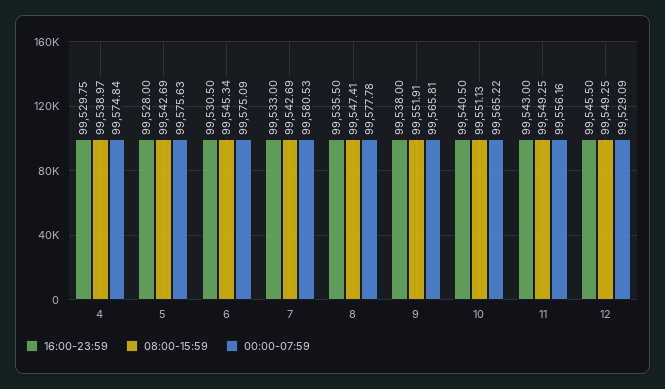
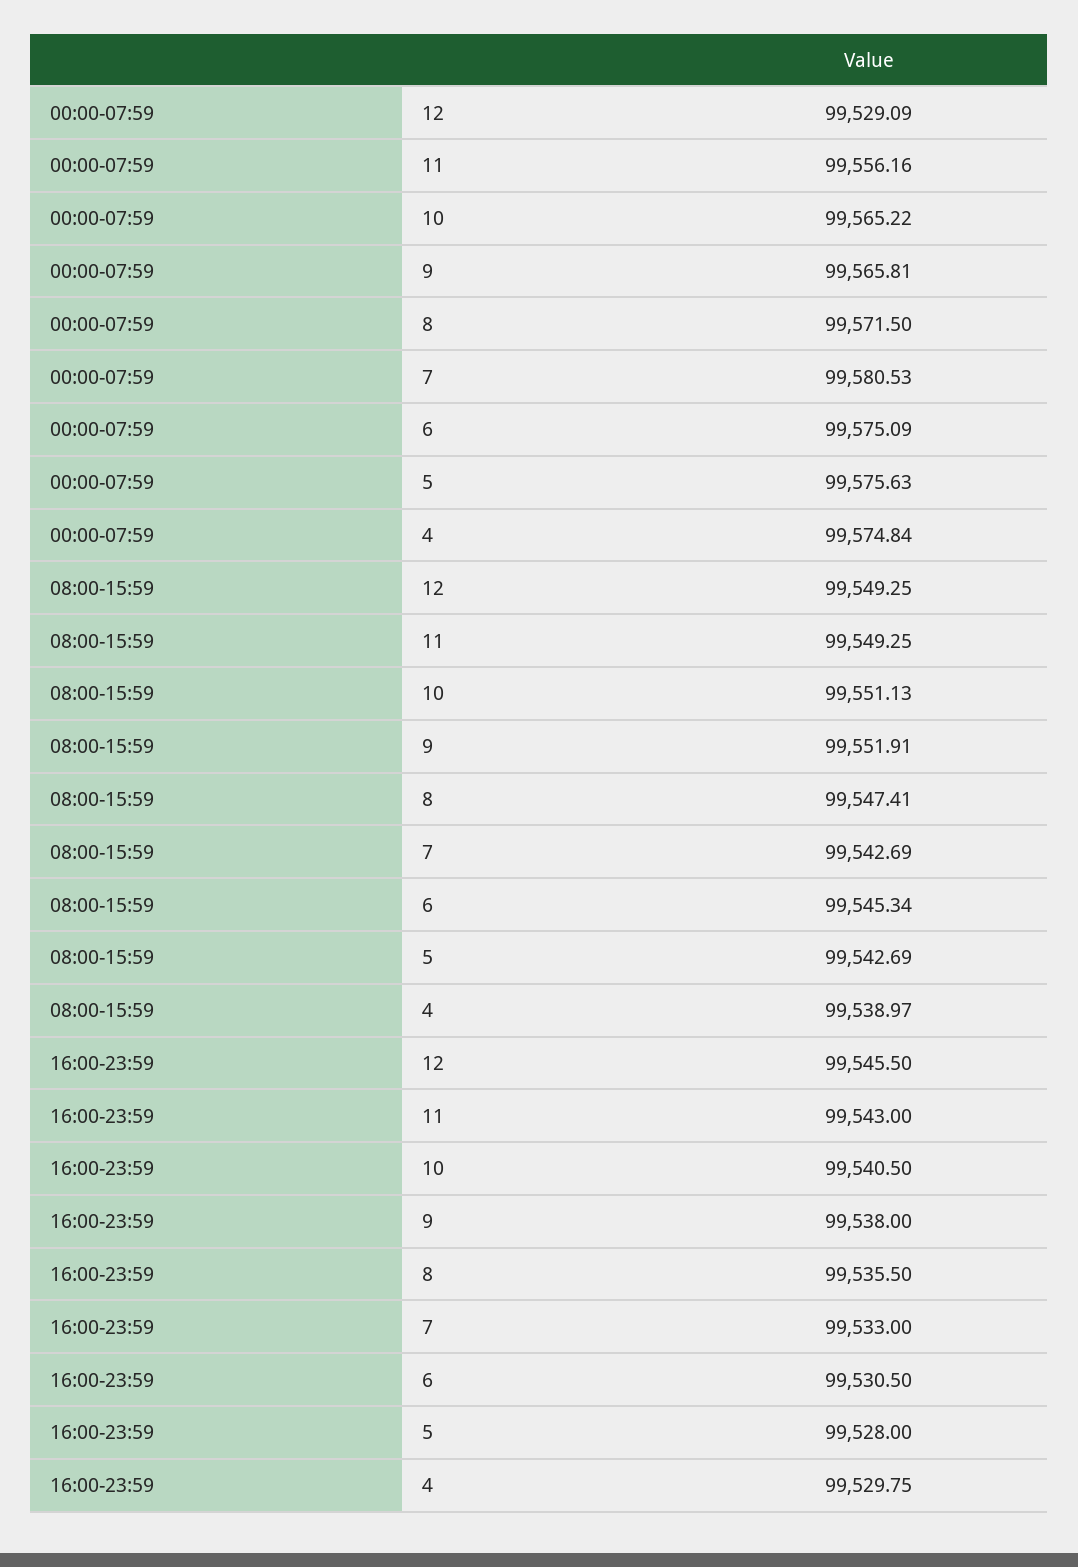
  {
    "16:00-23:59": {
      "4": 99529.75,
      "5": 99528,
      "6": 99530.5,
      "7": 99533,
      "8": 99535.5,
      "9": 99538,
      "10": 99540.5,
      "11": 99543,
      "12": 99545.5
    },
    "08:00-15:59": {
      "4": 99538.97,
      "5": 99542.69,
      "6": 99545.34,
      "7": 99542.69,
      "8": 99547.41,
      "9": 99551.91,
      "10": 99551.13,
      "11": 99549.25,
      "12": 99549.25
    },
    "00:00-07:59": {
      "4": 99574.84,
      "5": 99575.63,
      "6": 99575.09,
      "7": 99580.53,
-     "8": 99577.78,
+     "8": 99571.5,
      "9": 99565.81,
      "10": 99565.22,
      "11": 99556.16,
      "12": 99529.09
    }
  }

